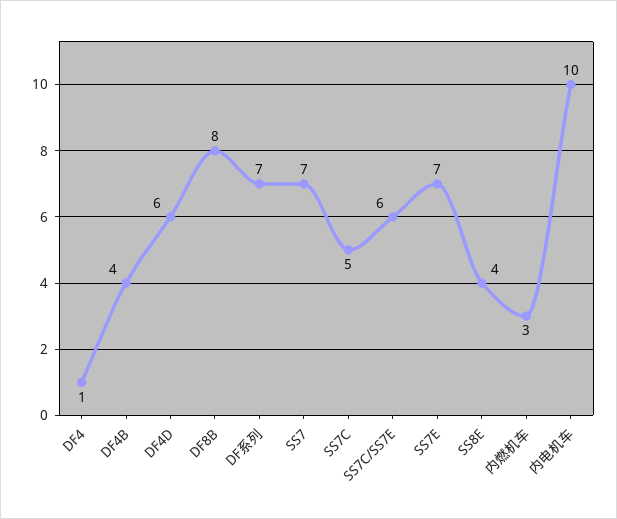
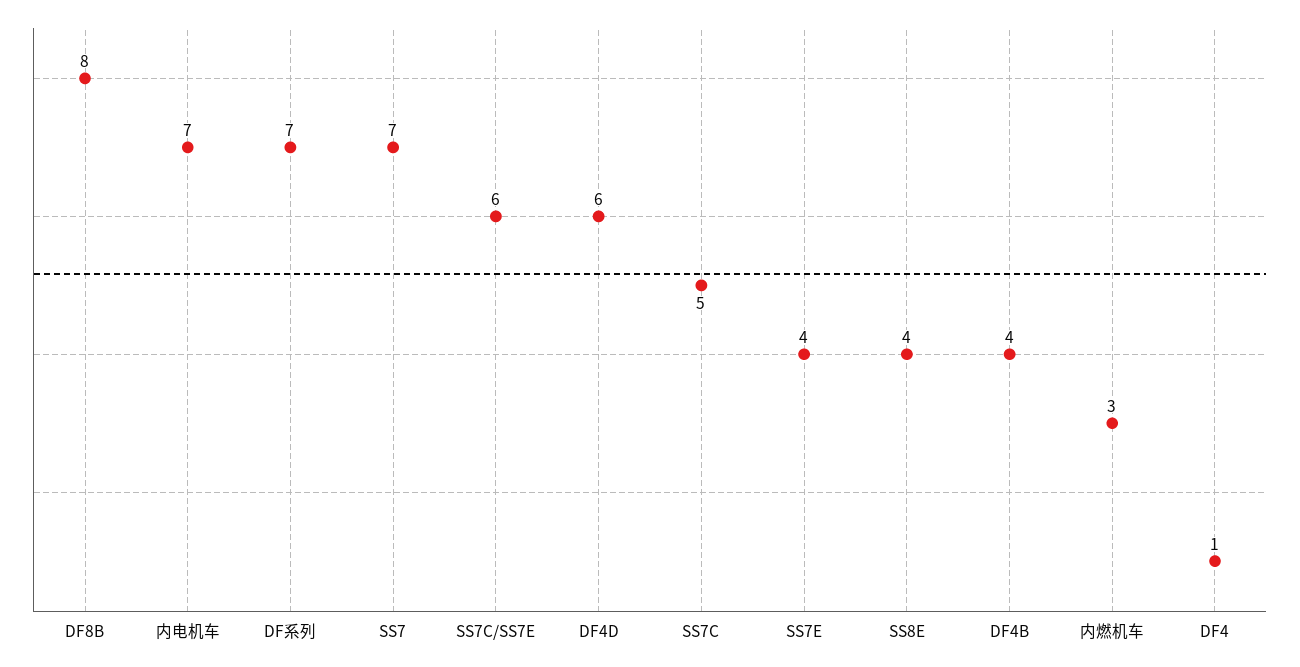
  {
    "DF4": 1,
    "DF4B": 4,
    "DF4D": 6,
    "DF8B": 8,
    "DF系列": 7,
    "SS7": 7,
    "SS7C": 5,
    "SS7C/SS7E": 6,
-   "SS7E": 7,
+   "SS7E": 4,
    "SS8E": 4,
    "内燃机车": 3,
-   "内电机车": 10
+   "内电机车": 7
  }

